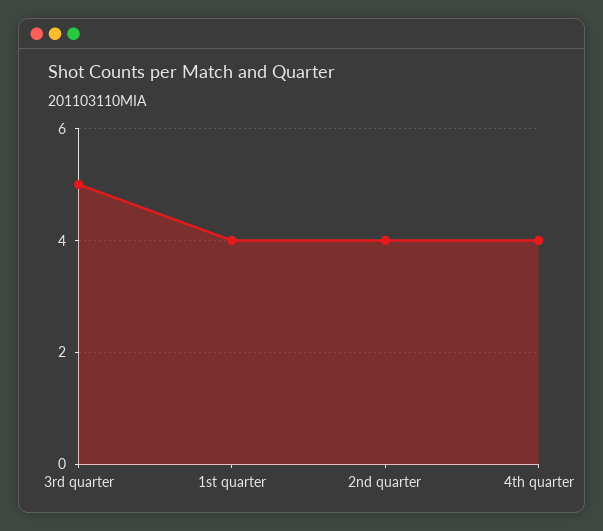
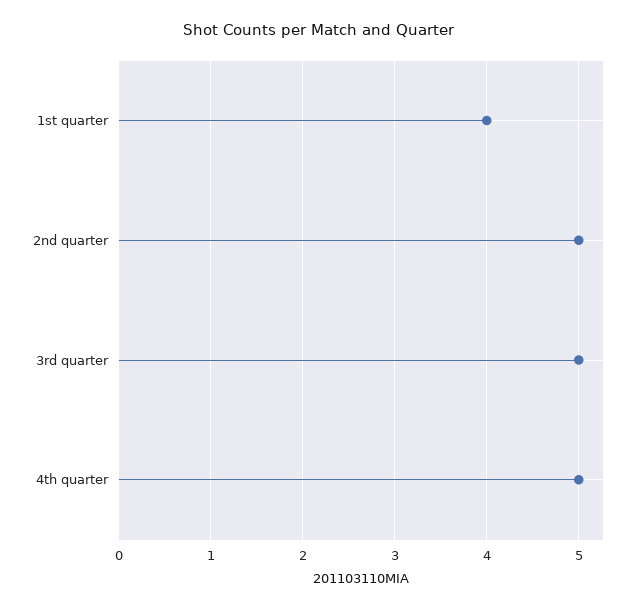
  {
    "3rd quarter": 5,
    "1st quarter": 4,
-   "2nd quarter": 4,
+   "2nd quarter": 5,
-   "4th quarter": 4
+   "4th quarter": 5
  }

